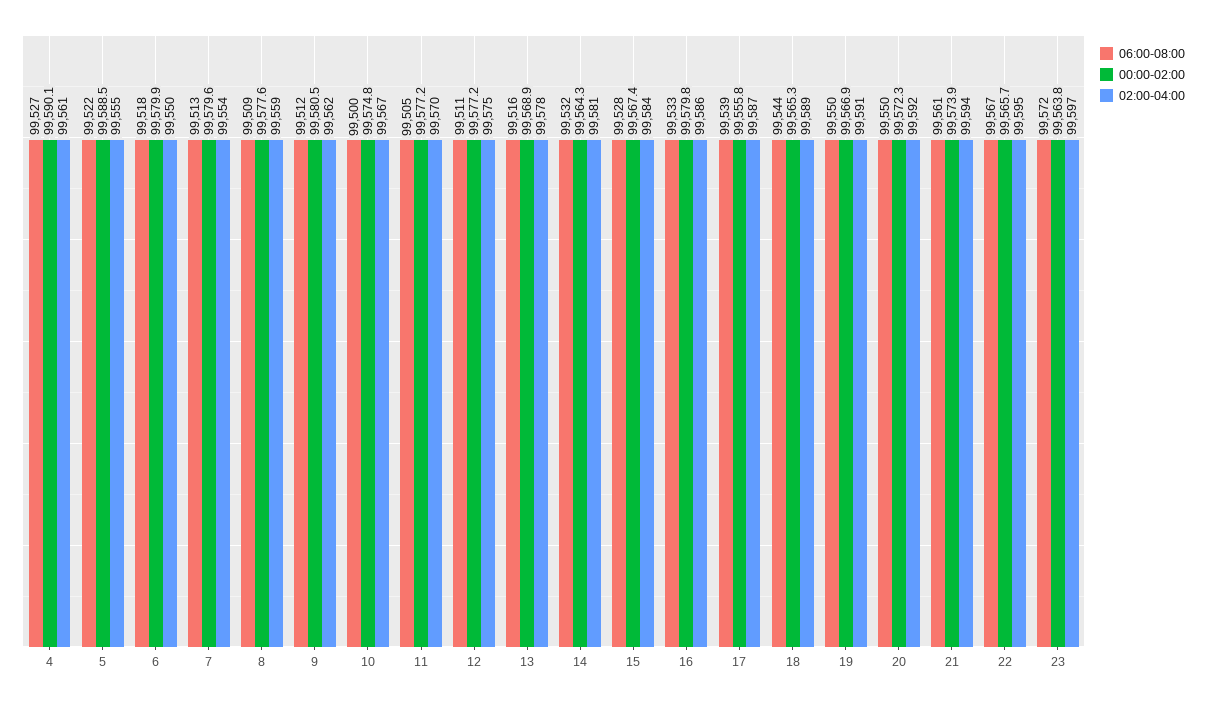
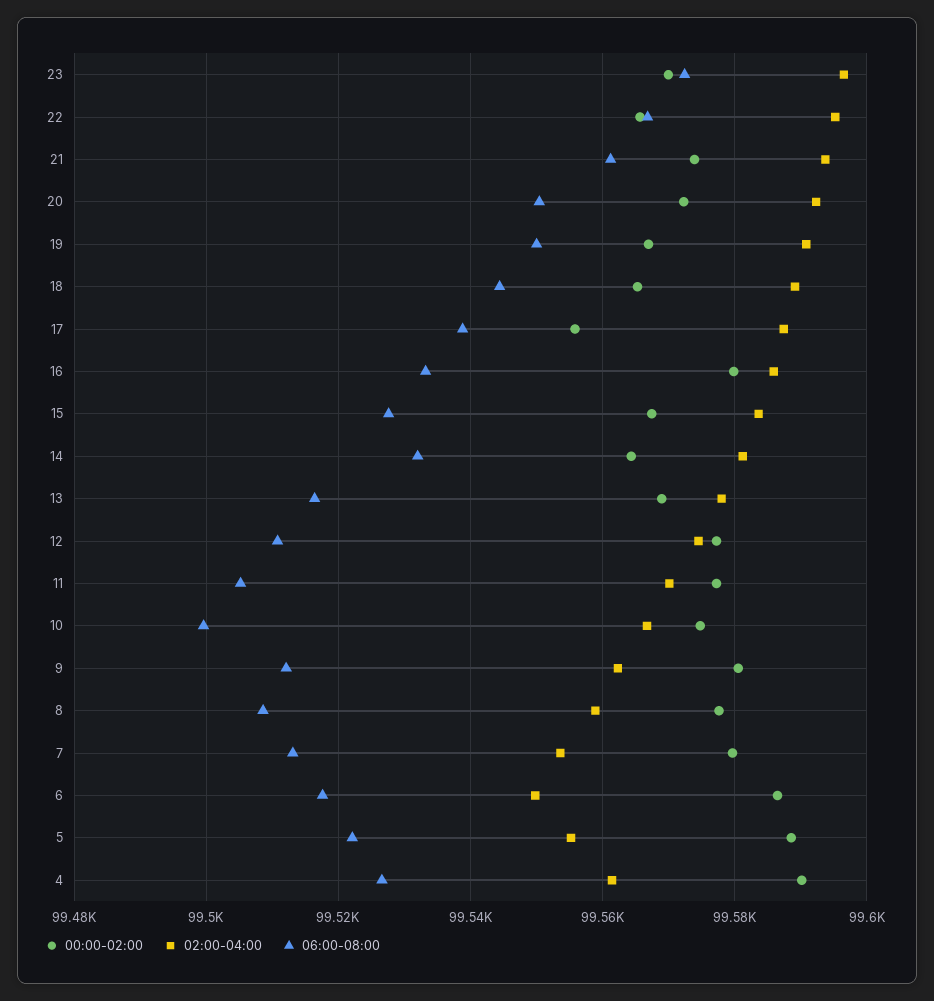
  {
    "06:00-08:00": {
      "4": 99527,
      "5": 99522,
      "6": 99518,
      "7": 99513,
      "8": 99509,
      "9": 99512,
      "10": 99500,
      "11": 99505,
      "12": 99511,
      "13": 99516,
      "14": 99532,
      "15": 99528,
      "16": 99533,
      "17": 99539,
      "18": 99544,
      "19": 99550,
      "20": 99550,
      "21": 99561,
      "22": 99567,
      "23": 99572
    },
    "00:00-02:00": {
      "4": 99590.1,
      "5": 99588.5,
-     "6": 99579.9,
+     "6": 99586,
      "7": 99579.6,
      "8": 99577.6,
      "9": 99580.5,
      "10": 99574.8,
      "11": 99577.2,
      "12": 99577.2,
      "13": 99568.9,
      "14": 99564.3,
      "15": 99567.4,
      "16": 99579.8,
      "17": 99555.8,
      "18": 99565.3,
      "19": 99566.9,
      "20": 99572.3,
      "21": 99573.9,
      "22": 99565.7,
-     "23": 99563.8
+     "23": 99570
    },
    "02:00-04:00": {
      "4": 99561,
      "5": 99555,
      "6": 99550,
      "7": 99554,
      "8": 99559,
      "9": 99562,
      "10": 99567,
      "11": 99570,
      "12": 99575,
      "13": 99578,
      "14": 99581,
      "15": 99584,
      "16": 99586,
      "17": 99587,
      "18": 99589,
      "19": 99591,
      "20": 99592,
      "21": 99594,
      "22": 99595,
      "23": 99597
    }
  }

